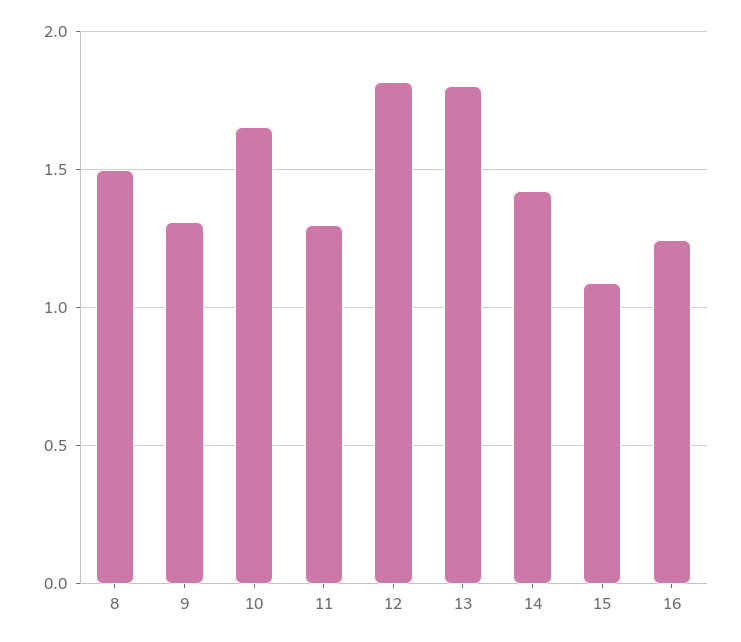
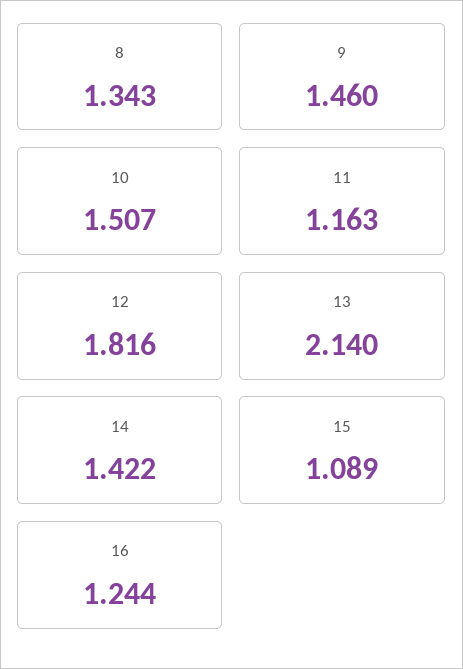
  {
-   "8": 1.5,
+   "8": 1.343,
-   "9": 1.3,
+   "9": 1.46,
-   "10": 1.65,
+   "10": 1.507,
-   "11": 1.3,
+   "11": 1.163,
    "12": 1.816,
-   "13": 1.8,
+   "13": 2.14,
    "14": 1.422,
    "15": 1.089,
    "16": 1.244
  }

